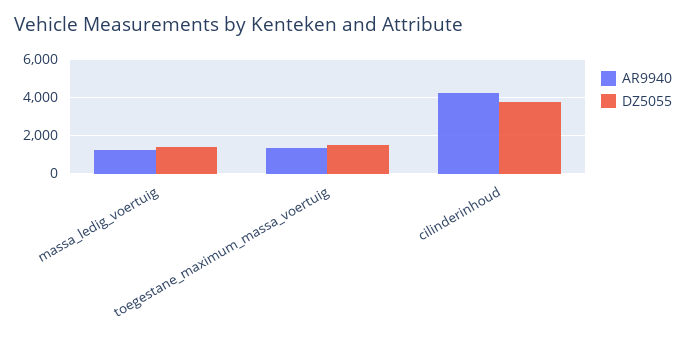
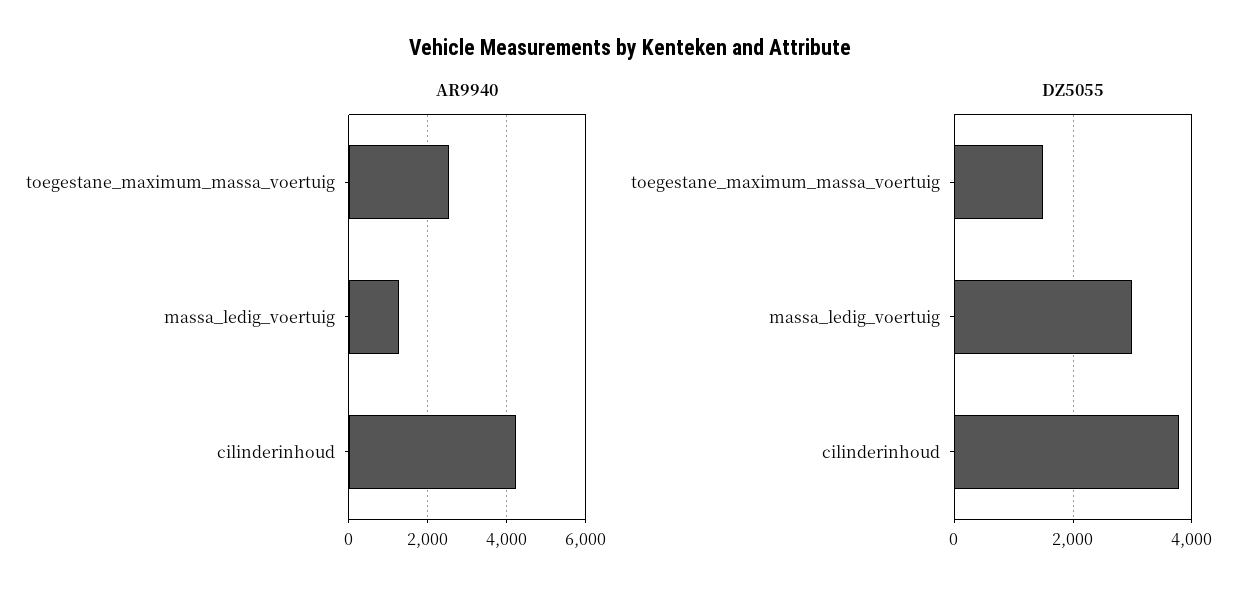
  {
    "AR9940": {
      "massa_ledig_voertuig": 1200,
-     "toegestane_maximum_massa_voertuig": 1500,
+     "toegestane_maximum_massa_voertuig": 2600,
      "cilinderinhoud": 4200
    },
    "DZ5055": {
-     "massa_ledig_voertuig": 1500,
+     "massa_ledig_voertuig": 3000,
      "toegestane_maximum_massa_voertuig": 1600,
      "cilinderinhoud": 3800
    }
  }

